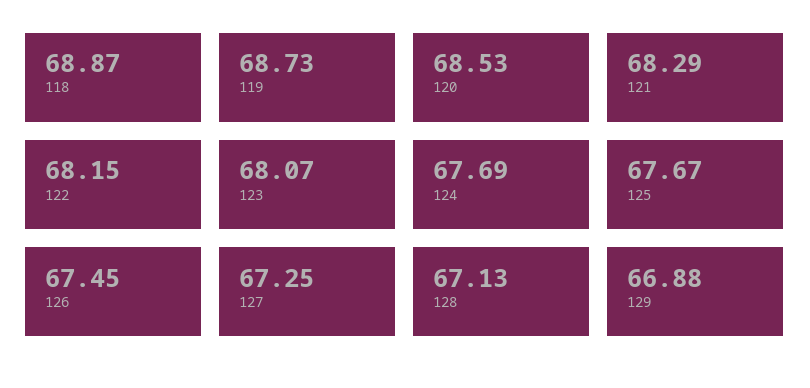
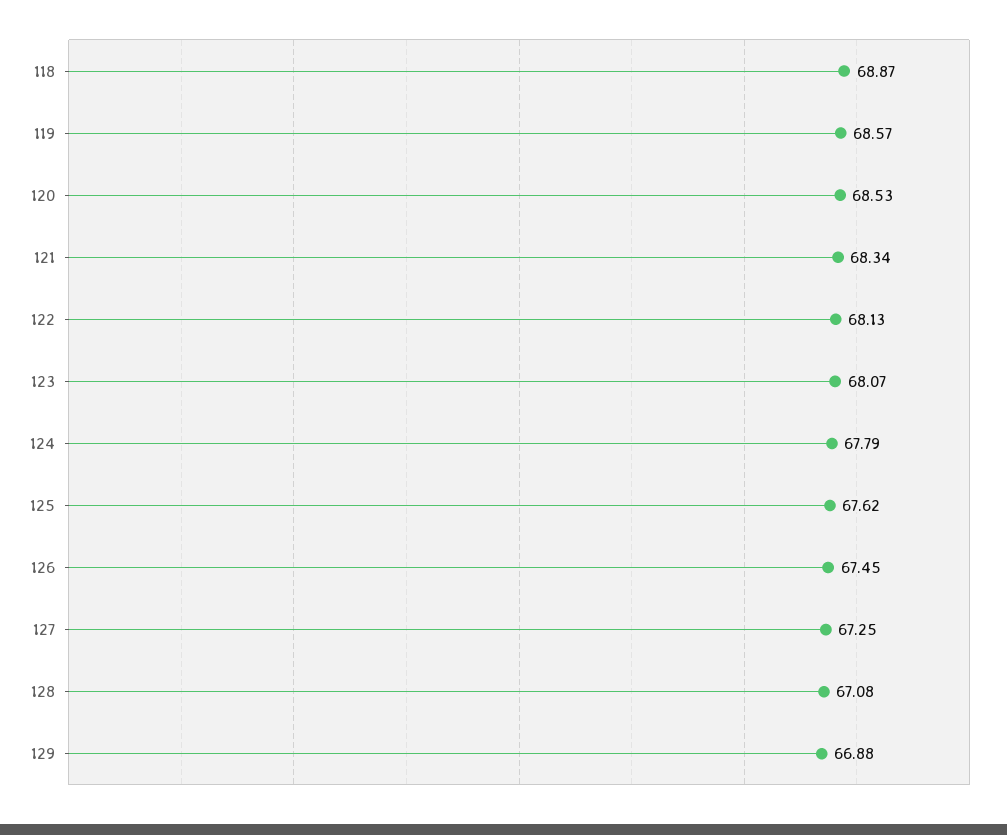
  {
    "118": 68.87,
-   "119": 68.73,
+   "119": 68.57,
    "120": 68.53,
-   "121": 68.29,
+   "121": 68.34,
-   "122": 68.15,
+   "122": 68.13,
    "123": 68.07,
-   "124": 67.69,
+   "124": 67.79,
-   "125": 67.67,
+   "125": 67.62,
    "126": 67.45,
    "127": 67.25,
-   "128": 67.13,
+   "128": 67.08,
    "129": 66.88
  }

